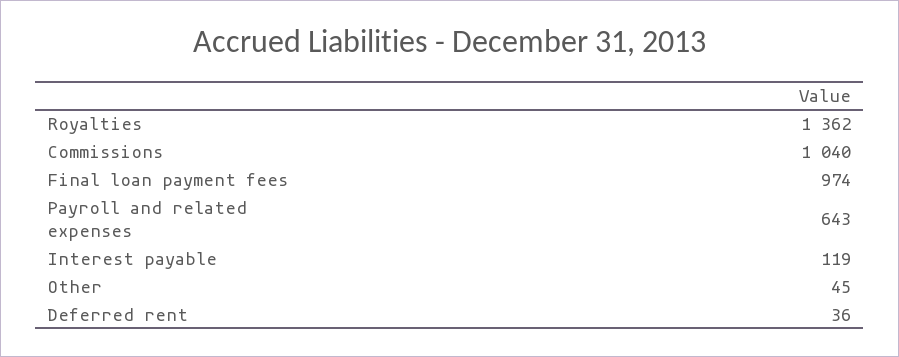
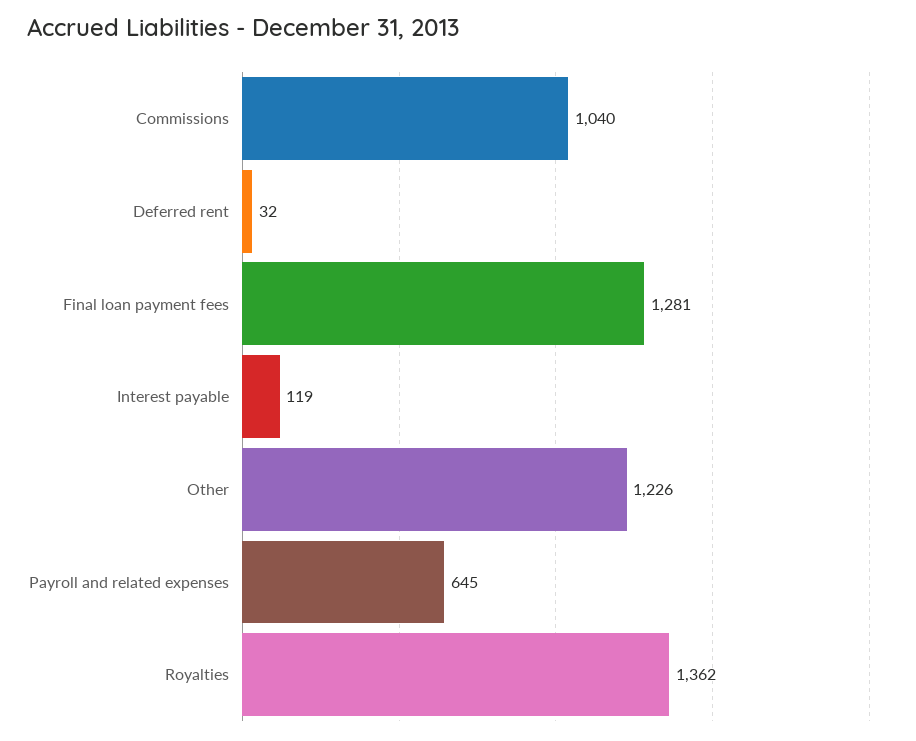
  {
    "Royalties": 1362,
    "Commissions": 1040,
-   "Final loan payment fees": 974,
+   "Final loan payment fees": 1281,
-   "Payroll and related expenses": 643,
+   "Payroll and related expenses": 645,
    "Interest payable": 119,
-   "Other": 45,
+   "Other": 1226,
-   "Deferred rent": 36
+   "Deferred rent": 32
  }

